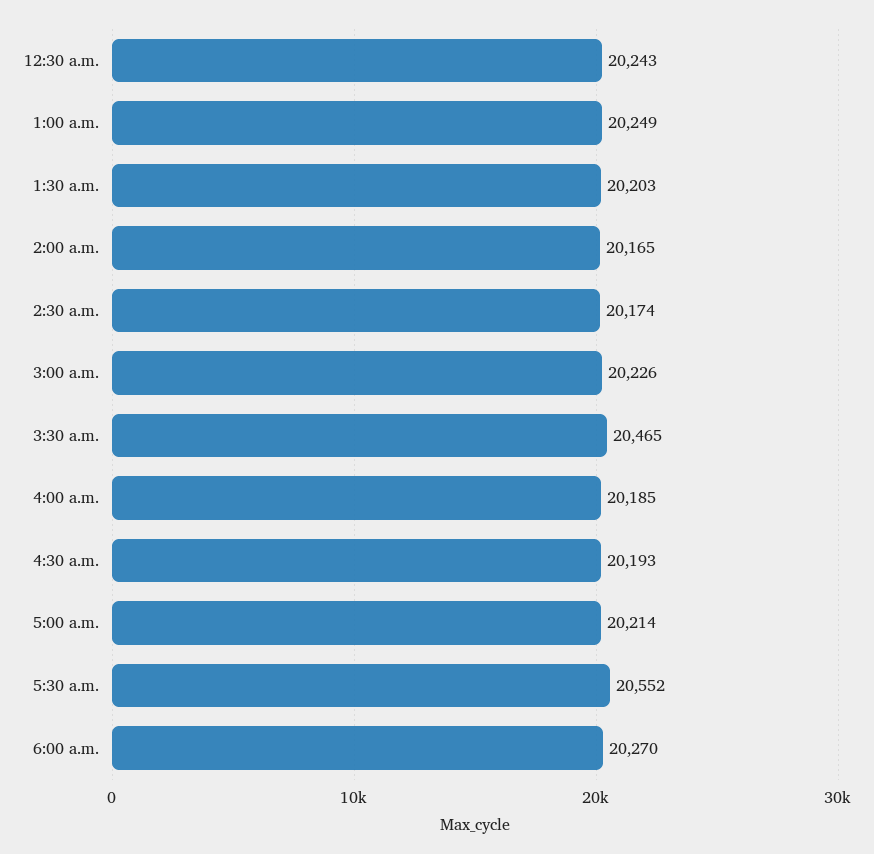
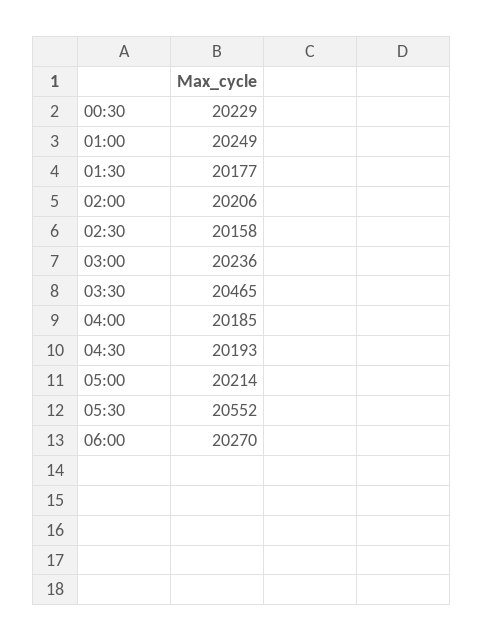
  {
-   "12:30 a.m.": 20243,
+   "12:30 a.m.": 20229,
    "1:00 a.m.": 20249,
-   "1:30 a.m.": 20203,
+   "1:30 a.m.": 20177,
-   "2:00 a.m.": 20165,
+   "2:00 a.m.": 20206,
-   "2:30 a.m.": 20174,
+   "2:30 a.m.": 20158,
-   "3:00 a.m.": 20226,
+   "3:00 a.m.": 20236,
    "3:30 a.m.": 20465,
    "4:00 a.m.": 20185,
    "4:30 a.m.": 20193,
    "5:00 a.m.": 20214,
    "5:30 a.m.": 20552,
    "6:00 a.m.": 20270
  }

